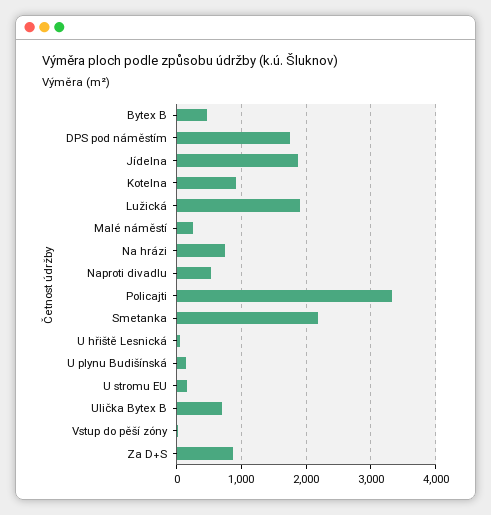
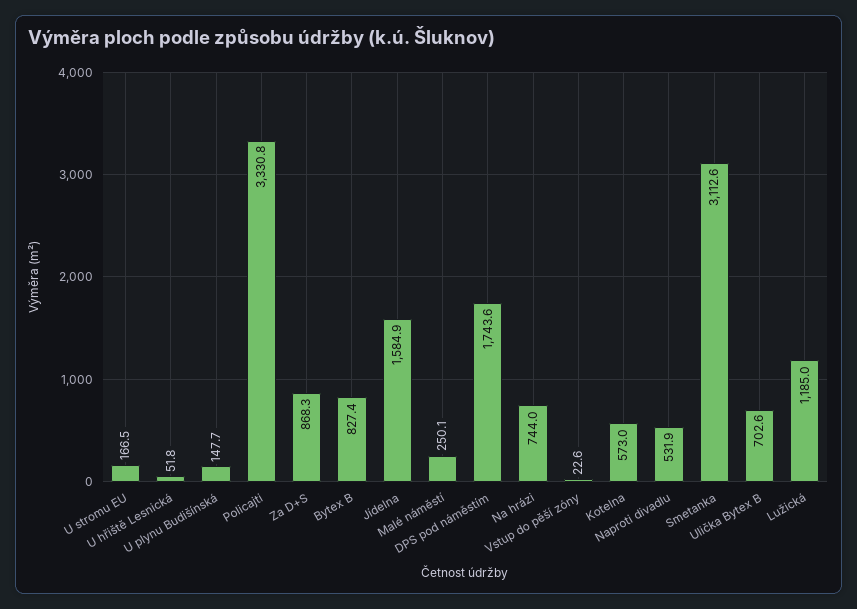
  {
-   "Bytex B": 500,
+   "Bytex B": 827.4,
    "DPS pod náměstím": 1743.6,
-   "Jídelna": 1900,
+   "Jídelna": 1584.9,
-   "Kotelna": 900,
+   "Kotelna": 573,
-   "Lužická": 1900,
+   "Lužická": 1185,
    "Malé náměstí": 250.1,
    "Na hrázi": 744,
    "Naproti divadlu": 531.9,
    "Policajti": 3330.8,
-   "Smetanka": 2200,
+   "Smetanka": 3112.6,
    "U hřiště Lesnická": 51.8,
    "U plynu Budišínská": 147.7,
    "U stromu EU": 166.5,
    "Ulička Bytex B": 702.6,
    "Vstup do pěší zóny": 22.6,
    "Za D+S": 868.3
  }

